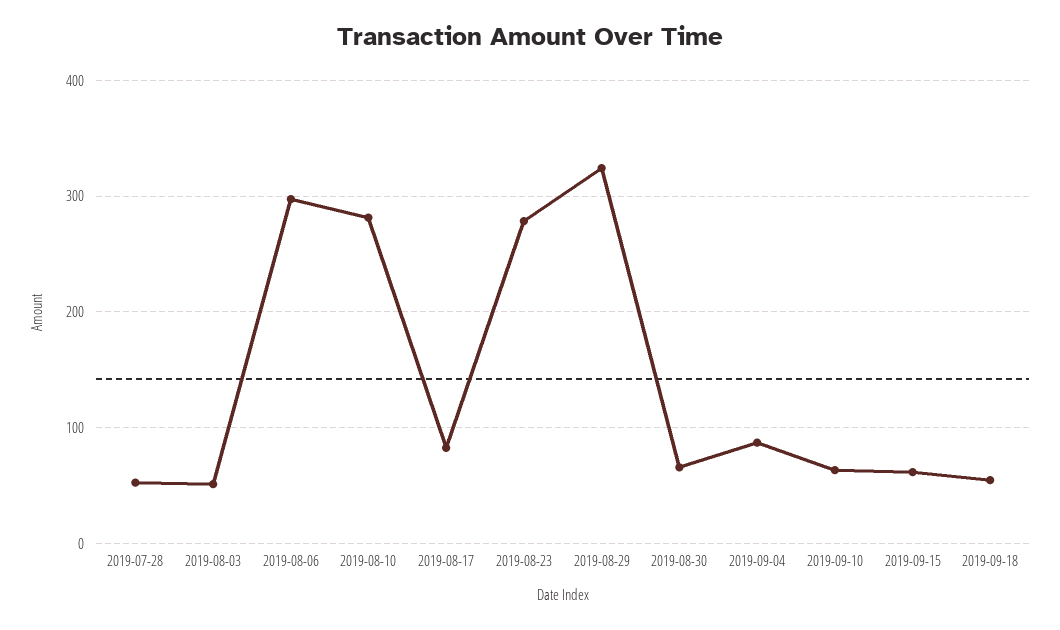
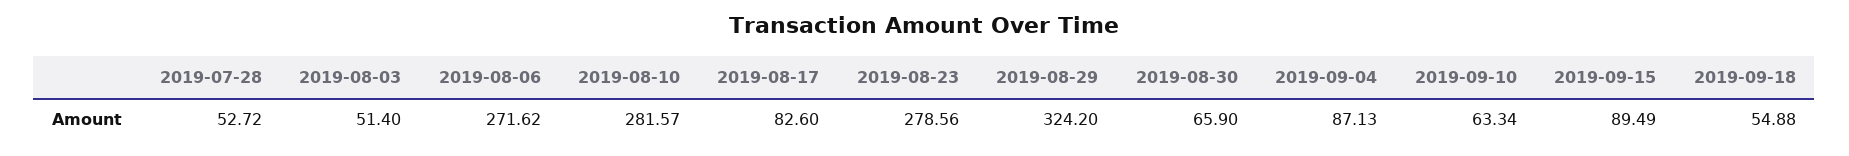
  {
    "2019-07-28": 52.72,
    "2019-08-03": 51.4,
-   "2019-08-06": 300,
+   "2019-08-06": 271.62,
    "2019-08-10": 281.57,
    "2019-08-17": 82.6,
    "2019-08-23": 278.56,
    "2019-08-29": 324.2,
    "2019-08-30": 65.9,
    "2019-09-04": 87.13,
    "2019-09-10": 63.34,
-   "2019-09-15": 60,
+   "2019-09-15": 89.49,
    "2019-09-18": 54.88
  }

